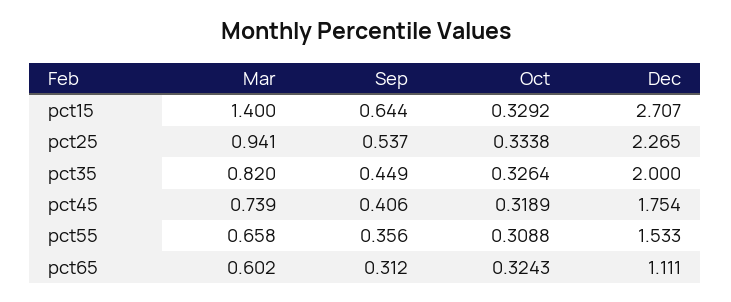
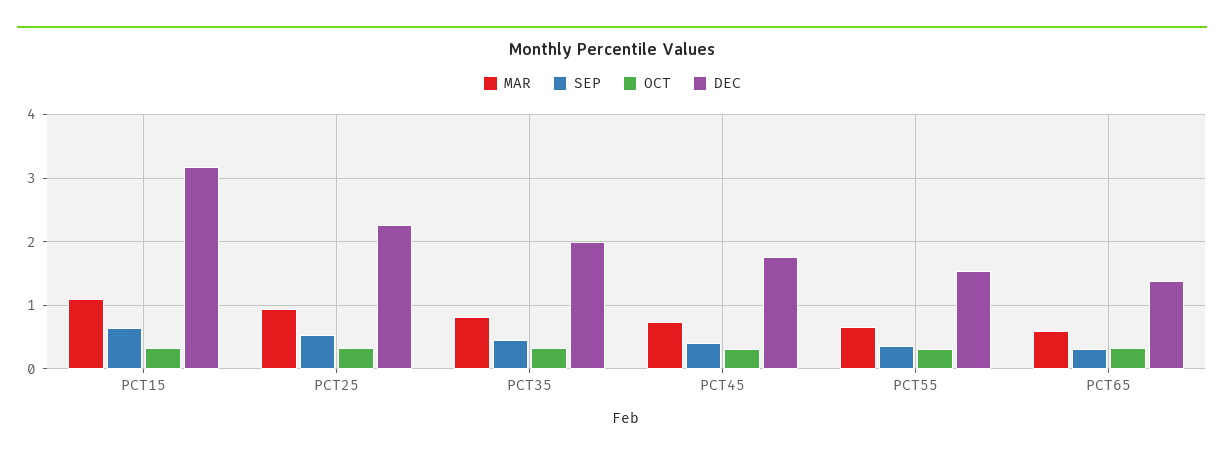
  {
    "Mar": {
-     "pct15": 1.4,
+     "pct15": 1.1,
      "pct25": 0.941,
      "pct35": 0.82,
      "pct45": 0.739,
      "pct55": 0.658,
      "pct65": 0.602
    },
    "Sep": {
      "pct15": 0.644,
      "pct25": 0.537,
      "pct35": 0.449,
      "pct45": 0.406,
      "pct55": 0.356,
      "pct65": 0.312
    },
    "Oct": {
      "pct15": 0.3292,
      "pct25": 0.3338,
      "pct35": 0.3264,
      "pct45": 0.3189,
      "pct55": 0.3088,
      "pct65": 0.3243
    },
    "Dec": {
-     "pct15": 2.707,
+     "pct15": 3.2,
      "pct25": 2.265,
      "pct35": 2,
      "pct45": 1.754,
      "pct55": 1.533,
-     "pct65": 1.111
+     "pct65": 1.4
    }
  }

